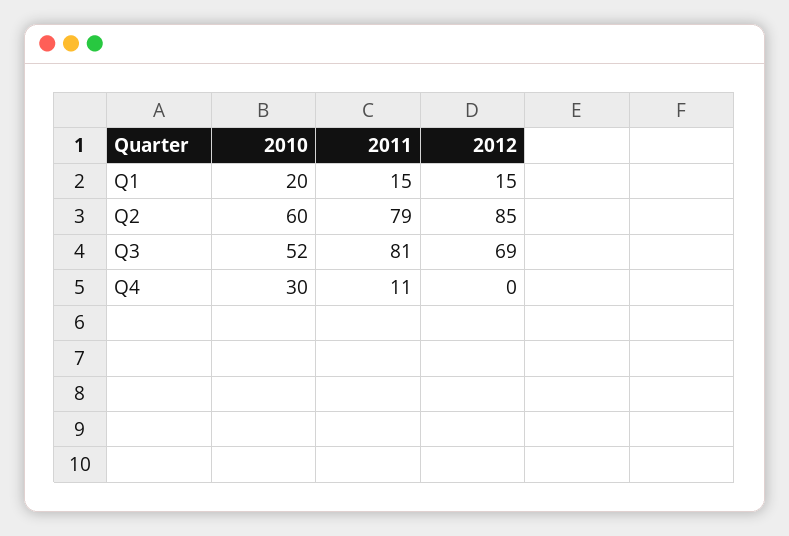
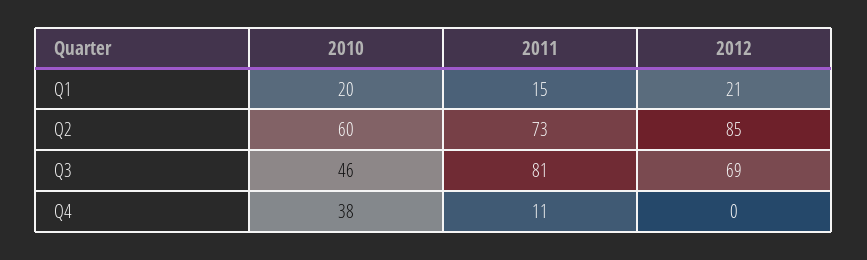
  {
    "2010": {
      "Q1": 20,
      "Q2": 60,
-     "Q3": 52,
+     "Q3": 46,
-     "Q4": 30
+     "Q4": 38
    },
    "2011": {
      "Q1": 15,
-     "Q2": 79,
+     "Q2": 73,
      "Q3": 81,
      "Q4": 11
    },
    "2012": {
-     "Q1": 15,
+     "Q1": 21,
      "Q2": 85,
      "Q3": 69,
      "Q4": 0
    }
  }

